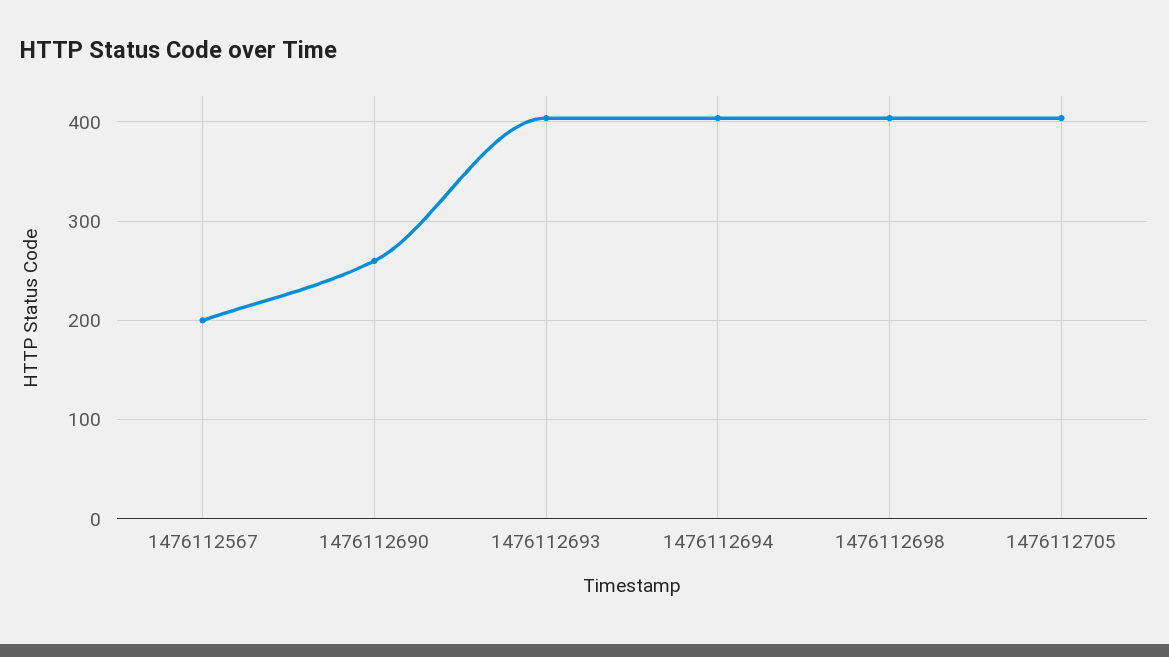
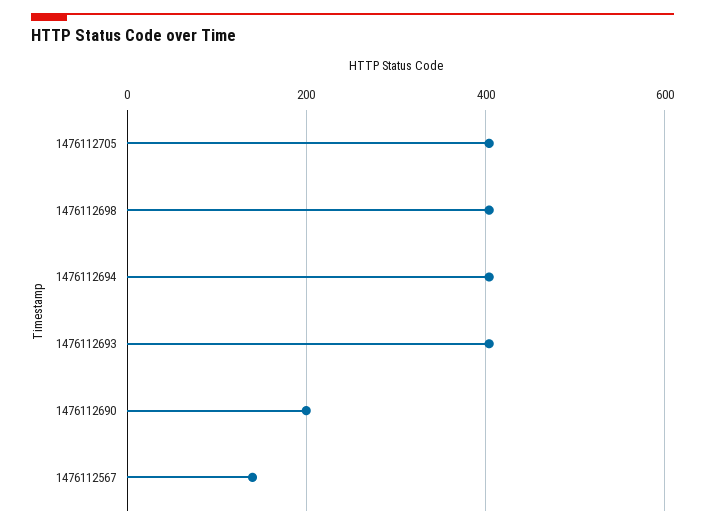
  {
-   "1476112567": 200,
+   "1476112567": 140,
-   "1476112690": 260,
+   "1476112690": 200,
    "1476112693": 400,
    "1476112694": 400,
    "1476112698": 400,
    "1476112705": 400
  }

